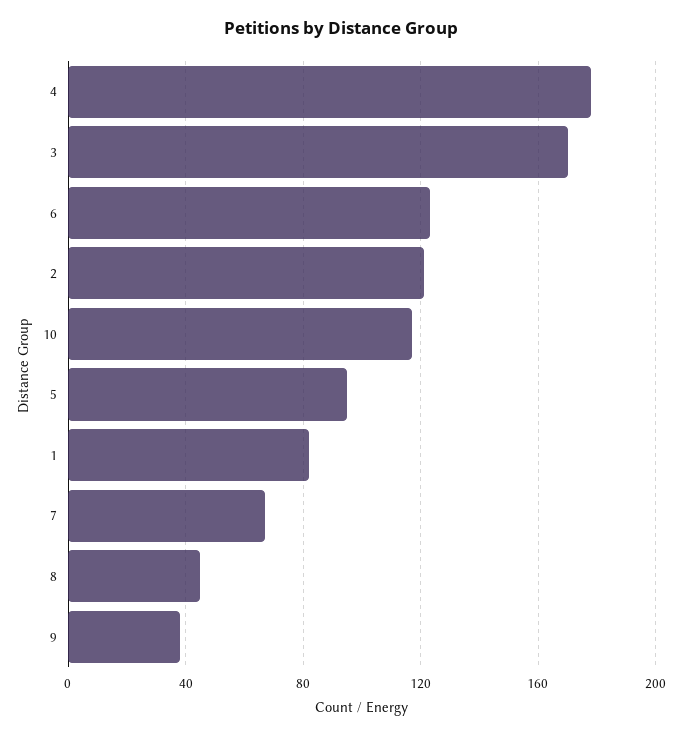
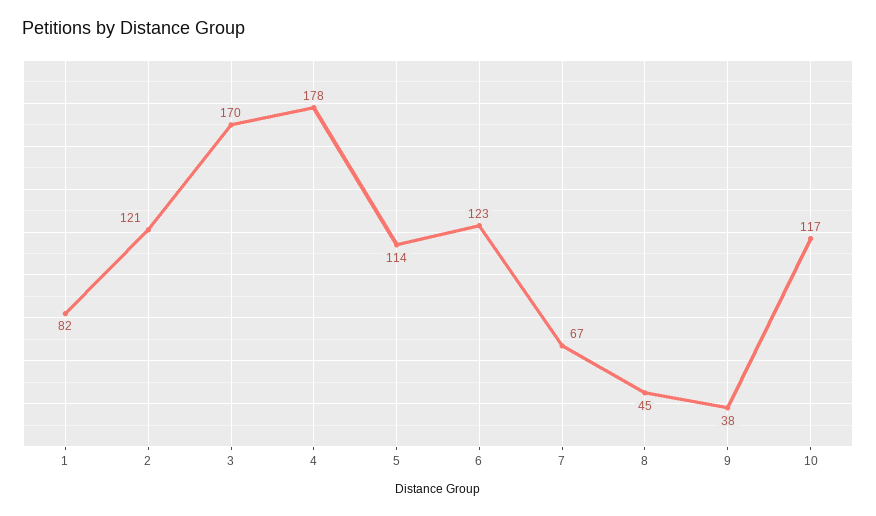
  {
    "4": 178,
    "3": 170,
    "6": 123,
    "2": 121,
    "10": 117,
-   "5": 95,
+   "5": 114,
    "1": 82,
    "7": 67,
    "8": 45,
    "9": 38
  }

